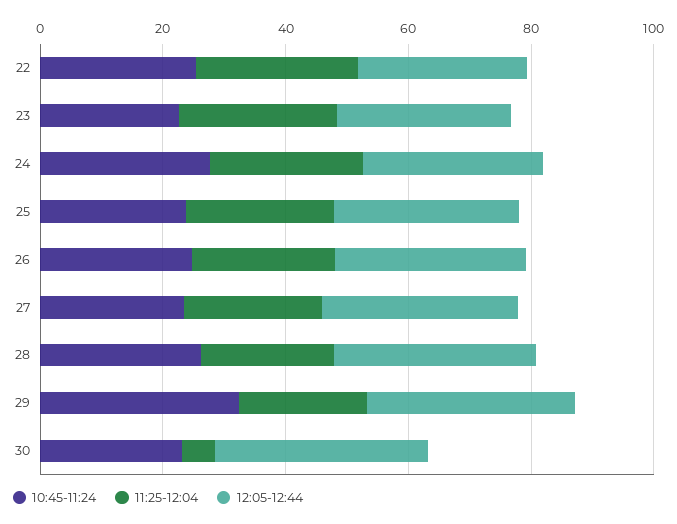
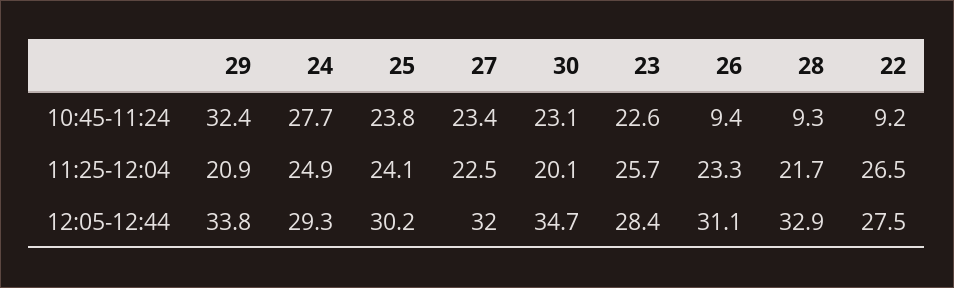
  {
    "10:45-11:24": {
-     "22": 25,
+     "22": 9.2,
      "23": 22.6,
      "24": 27.7,
      "25": 23.8,
-     "26": 25,
+     "26": 9.4,
      "27": 23.4,
-     "28": 25,
+     "28": 9.3,
      "29": 32.4,
      "30": 23.1
    },
    "11:25-12:04": {
      "22": 26.5,
      "23": 25.7,
      "24": 24.9,
      "25": 24.1,
      "26": 23.3,
      "27": 22.5,
      "28": 21.7,
      "29": 20.9,
-     "30": 5
+     "30": 20.1
    },
    "12:05-12:44": {
      "22": 27.5,
      "23": 28.4,
      "24": 29.3,
      "25": 30.2,
      "26": 31.1,
      "27": 32,
      "28": 32.9,
      "29": 33.8,
      "30": 34.7
    }
  }

